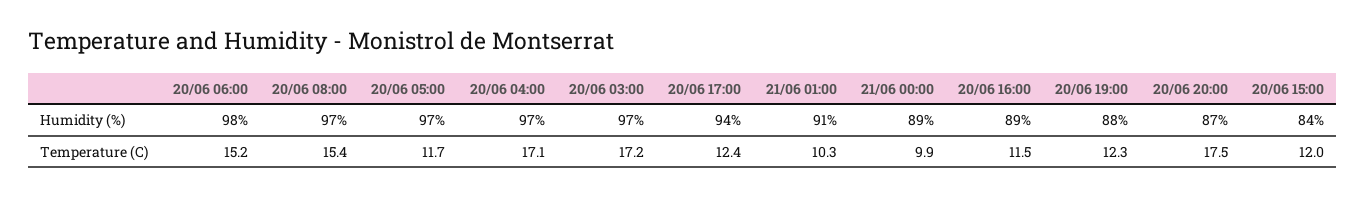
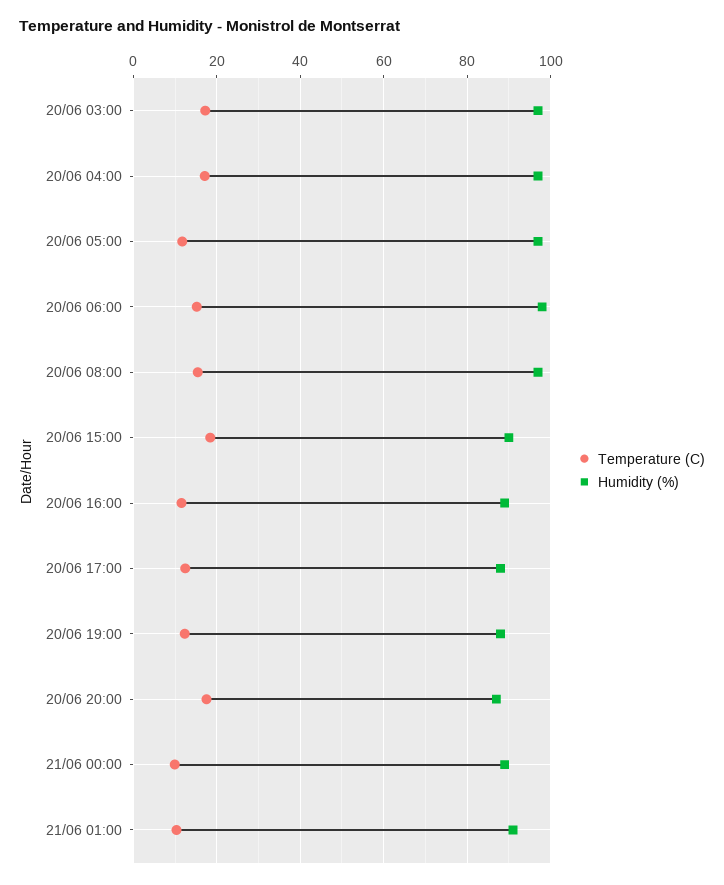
  {
    "Humidity (%)": {
      "20/06 06:00": 98,
      "20/06 08:00": 97,
      "20/06 05:00": 97,
      "20/06 04:00": 97,
      "20/06 03:00": 97,
-     "20/06 17:00": 94,
+     "20/06 17:00": 88,
      "21/06 01:00": 91,
      "21/06 00:00": 89,
      "20/06 16:00": 89,
      "20/06 19:00": 88,
      "20/06 20:00": 87,
-     "20/06 15:00": 84
+     "20/06 15:00": 90
    },
    "Temperature (C)": {
      "20/06 06:00": 15.2,
      "20/06 08:00": 15.4,
      "20/06 05:00": 11.7,
      "20/06 04:00": 17.1,
      "20/06 03:00": 17.2,
      "20/06 17:00": 12.4,
      "21/06 01:00": 10.3,
      "21/06 00:00": 9.9,
      "20/06 16:00": 11.5,
      "20/06 19:00": 12.3,
      "20/06 20:00": 17.5,
-     "20/06 15:00": 12
+     "20/06 15:00": 18
    }
  }

